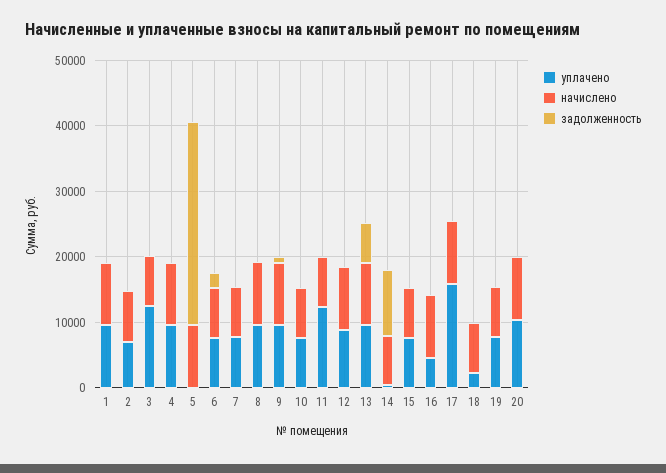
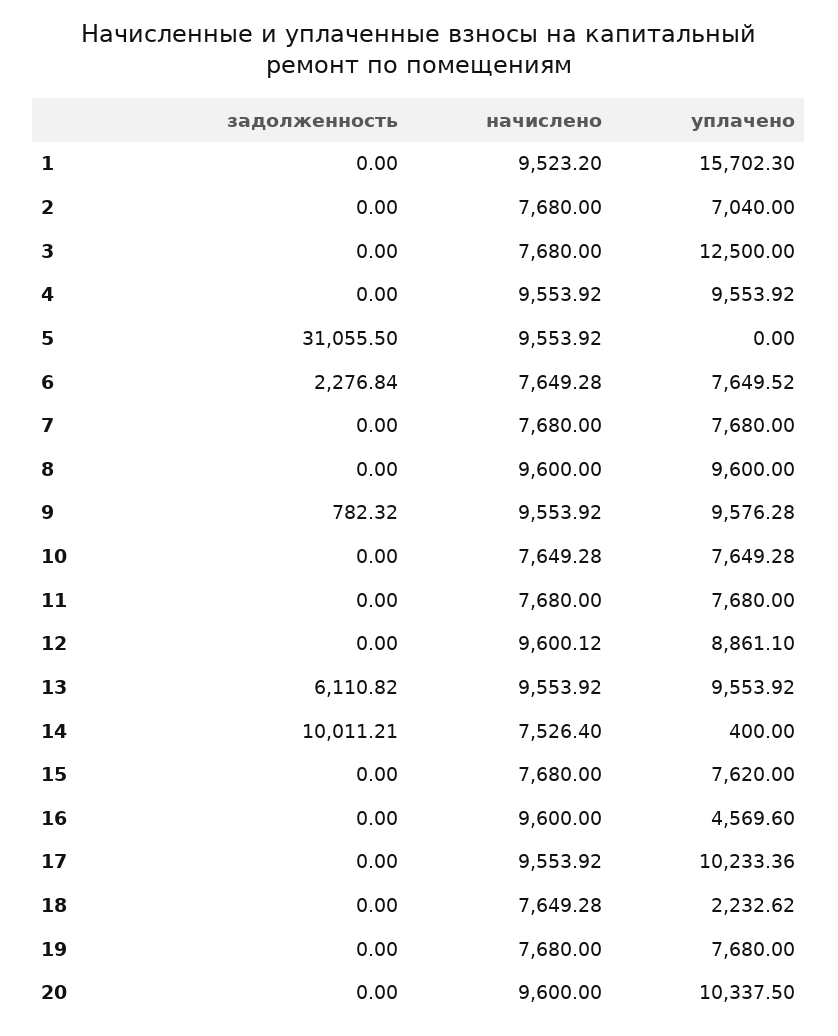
  {
    "уплачено": {
-     "1": 10000,
+     "1": 15702.3,
      "2": 7040,
      "3": 12500,
      "4": 9553.92,
      "5": 0,
      "6": 7649.52,
      "7": 7680,
      "8": 9600,
      "9": 9576.28,
      "10": 7649.28,
-     "11": 12000,
+     "11": 7680,
      "12": 8861.1,
      "13": 9553.92,
      "14": 400,
      "15": 7620,
      "16": 4569.6,
-     "17": 16000,
+     "17": 10233.36,
      "18": 2232.62,
      "19": 7680,
      "20": 10337.5
    },
    "начислено": {
      "1": 9523.2,
      "2": 7680,
      "3": 7680,
      "4": 9553.92,
      "5": 9553.92,
      "6": 7649.28,
      "7": 7680,
      "8": 9600,
      "9": 9553.92,
      "10": 7649.28,
      "11": 7680,
      "12": 9600.12,
      "13": 9553.92,
      "14": 7526.4,
      "15": 7680,
      "16": 9600,
      "17": 9553.92,
      "18": 7649.28,
      "19": 7680,
      "20": 9600
    },
    "задолженность": {
      "1": 0,
      "2": 0,
      "3": 0,
      "4": 0,
      "5": 31055.5,
      "6": 2276.84,
      "7": 0,
      "8": 0,
      "9": 782.32,
      "10": 0,
      "11": 0,
      "12": 0,
      "13": 6110.82,
      "14": 10011.21,
      "15": 0,
      "16": 0,
      "17": 0,
      "18": 0,
      "19": 0,
      "20": 0
    }
  }

